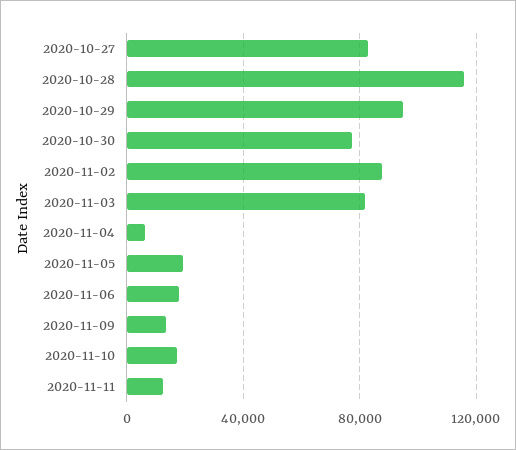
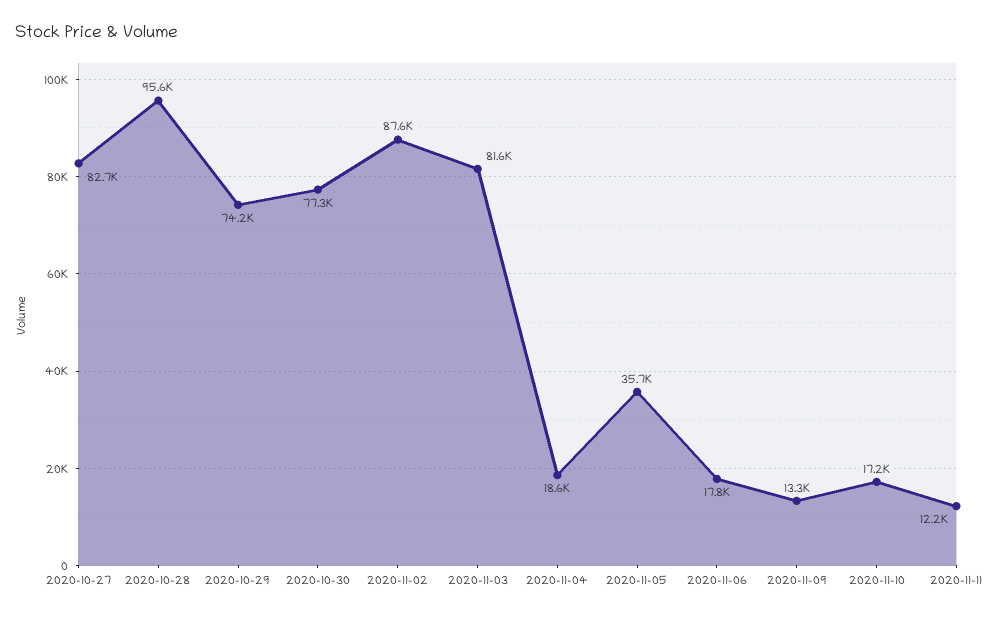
  {
    "2020-10-27": 82700,
-   "2020-10-28": 115000,
+   "2020-10-28": 95600,
-   "2020-10-29": 95000,
+   "2020-10-29": 74200,
    "2020-10-30": 77300,
    "2020-11-02": 87600,
    "2020-11-03": 81600,
-   "2020-11-04": 5000,
+   "2020-11-04": 18600,
-   "2020-11-05": 20000,
+   "2020-11-05": 35700,
    "2020-11-06": 17800,
    "2020-11-09": 13300,
    "2020-11-10": 17200,
    "2020-11-11": 12200
  }

